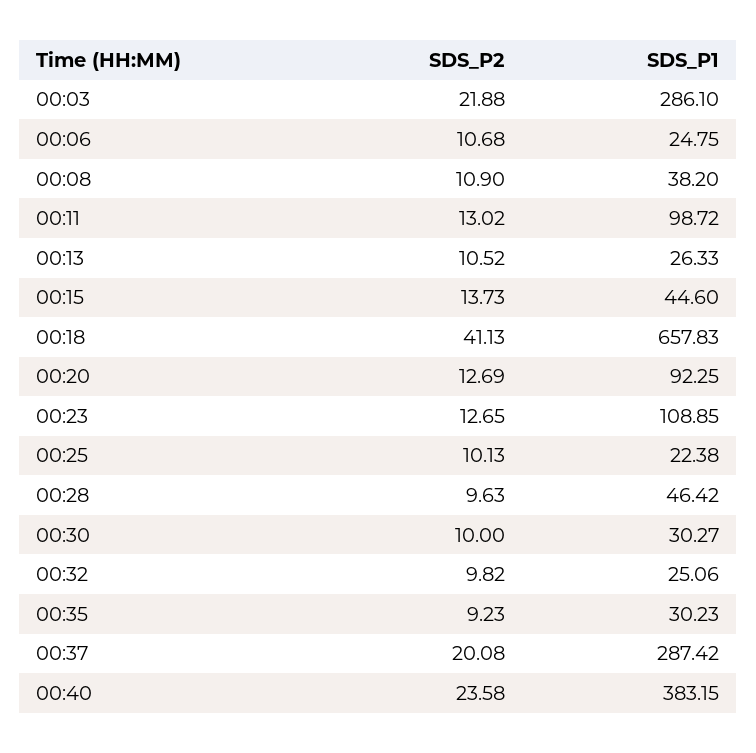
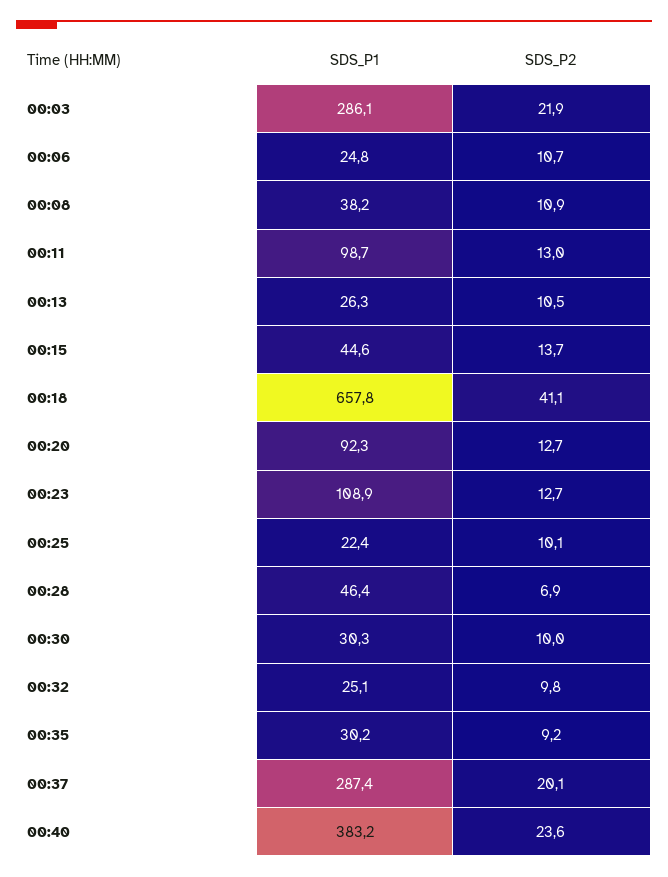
  {
    "SDS_P2": {
      "00:03": 21.88,
      "00:06": 10.68,
      "00:08": 10.9,
      "00:11": 13.02,
      "00:13": 10.52,
      "00:15": 13.73,
      "00:18": 41.13,
      "00:20": 12.69,
      "00:23": 12.65,
      "00:25": 10.13,
-     "00:28": 9.63,
+     "00:28": 6.9,
      "00:30": 10,
      "00:32": 9.82,
      "00:35": 9.23,
      "00:37": 20.08,
      "00:40": 23.58
    },
    "SDS_P1": {
      "00:03": 286.1,
      "00:06": 24.75,
      "00:08": 38.2,
      "00:11": 98.72,
      "00:13": 26.33,
      "00:15": 44.6,
      "00:18": 657.83,
      "00:20": 92.25,
      "00:23": 108.85,
      "00:25": 22.38,
      "00:28": 46.42,
      "00:30": 30.27,
      "00:32": 25.06,
      "00:35": 30.23,
      "00:37": 287.42,
      "00:40": 383.15
    }
  }

